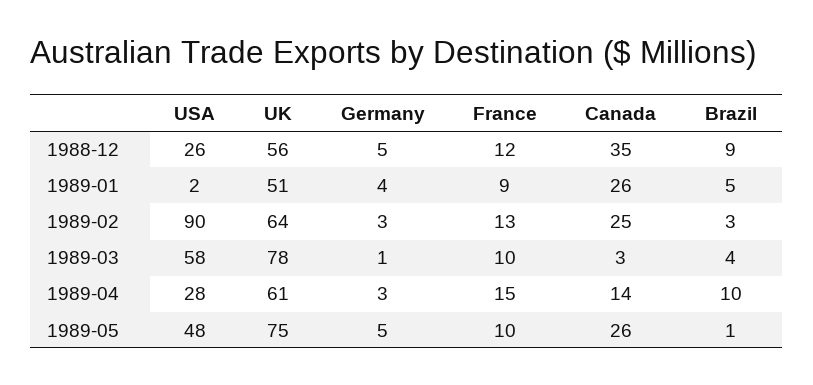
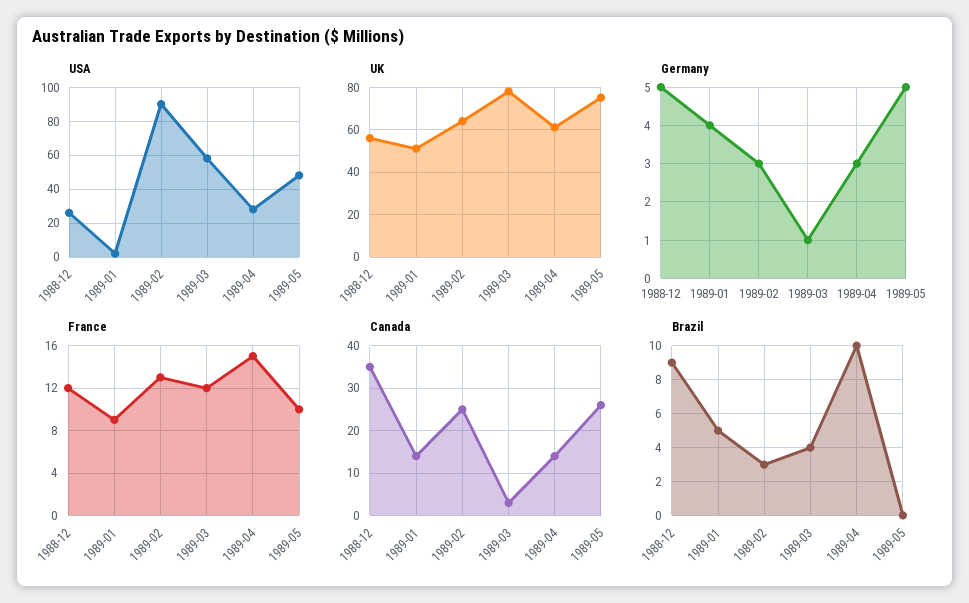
  {
    "USA": {
      "1988-12": 26,
      "1989-01": 2,
      "1989-02": 90,
      "1989-03": 58,
      "1989-04": 28,
      "1989-05": 48
    },
    "UK": {
      "1988-12": 56,
      "1989-01": 51,
      "1989-02": 64,
      "1989-03": 78,
      "1989-04": 61,
      "1989-05": 75
    },
    "Germany": {
      "1988-12": 5,
      "1989-01": 4,
      "1989-02": 3,
      "1989-03": 1,
      "1989-04": 3,
      "1989-05": 5
    },
    "France": {
      "1988-12": 12,
      "1989-01": 9,
      "1989-02": 13,
-     "1989-03": 10,
+     "1989-03": 12,
      "1989-04": 15,
      "1989-05": 10
    },
    "Canada": {
      "1988-12": 35,
-     "1989-01": 26,
+     "1989-01": 15,
      "1989-02": 25,
      "1989-03": 3,
      "1989-04": 14,
      "1989-05": 26
    },
    "Brazil": {
      "1988-12": 9,
      "1989-01": 5,
      "1989-02": 3,
      "1989-03": 4,
      "1989-04": 10,
-     "1989-05": 1
+     "1989-05": 0
    }
  }

